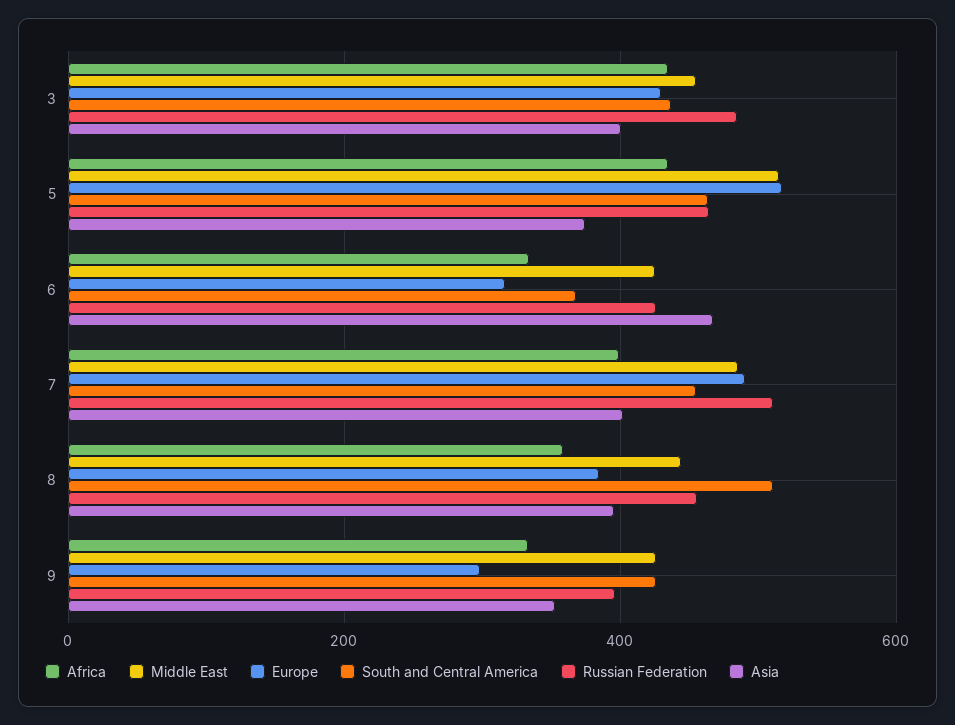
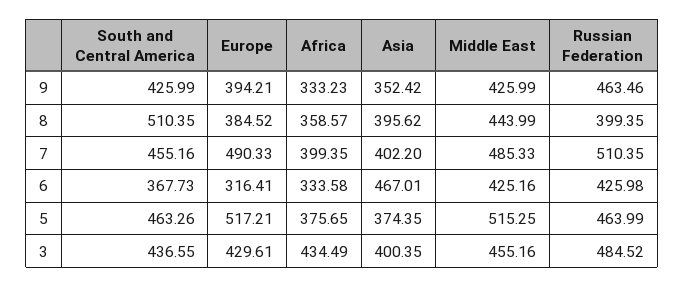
  {
    "Africa": {
      "3": 434.49,
-     "5": 440,
+     "5": 375.65,
      "6": 333.58,
      "7": 399.35,
      "8": 358.57,
      "9": 333.23
    },
    "Middle East": {
      "3": 455.16,
      "5": 515.25,
      "6": 425.16,
      "7": 485.33,
      "8": 443.99,
      "9": 425.99
    },
    "Europe": {
      "3": 429.61,
      "5": 517.21,
      "6": 316.41,
      "7": 490.33,
      "8": 384.52,
-     "9": 300
+     "9": 394.21
    },
    "South and Central America": {
      "3": 436.55,
      "5": 463.26,
      "6": 367.73,
      "7": 455.16,
      "8": 510.35,
      "9": 425.99
    },
    "Russian Federation": {
      "3": 484.52,
      "5": 463.99,
      "6": 425.98,
      "7": 510.35,
-     "8": 460,
+     "8": 399.35,
-     "9": 400
+     "9": 463.46
    },
    "Asia": {
      "3": 400.35,
      "5": 374.35,
      "6": 467.01,
      "7": 402.2,
      "8": 395.62,
      "9": 352.42
    }
  }

